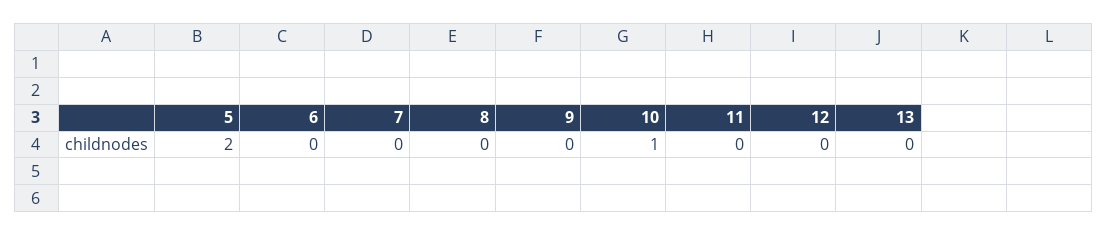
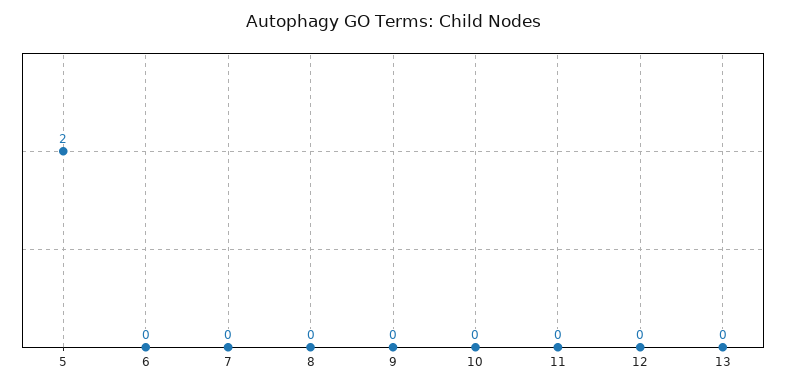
  {
    "5": 2,
    "6": 0,
    "7": 0,
    "8": 0,
    "9": 0,
-   "10": 1,
+   "10": 0,
    "11": 0,
    "12": 0,
    "13": 0
  }

